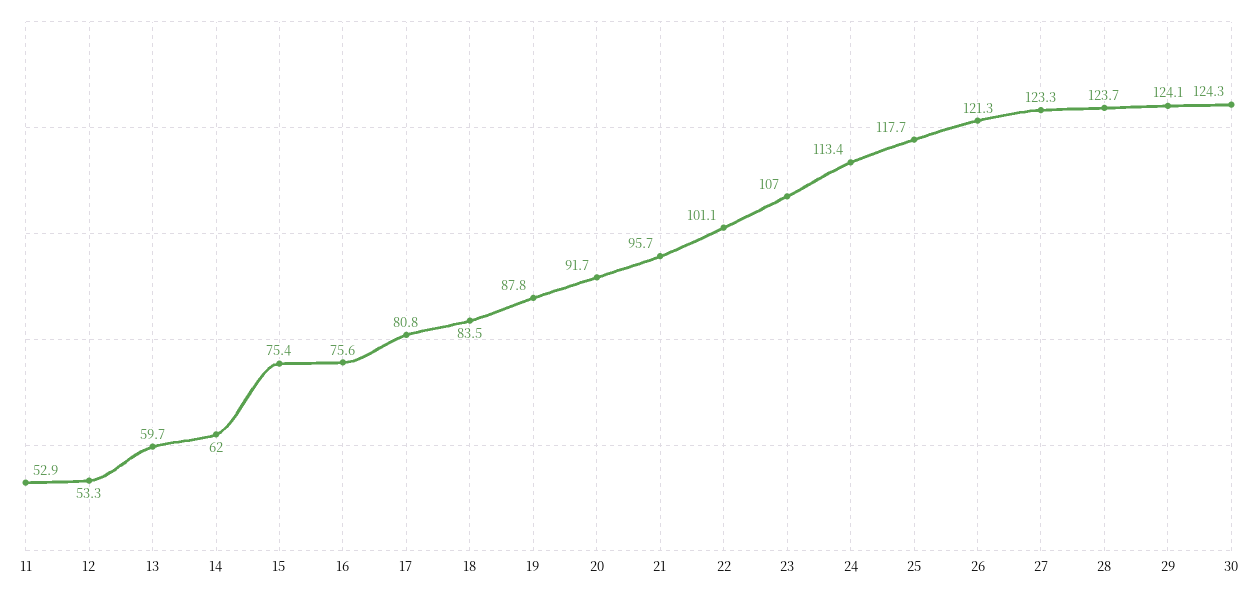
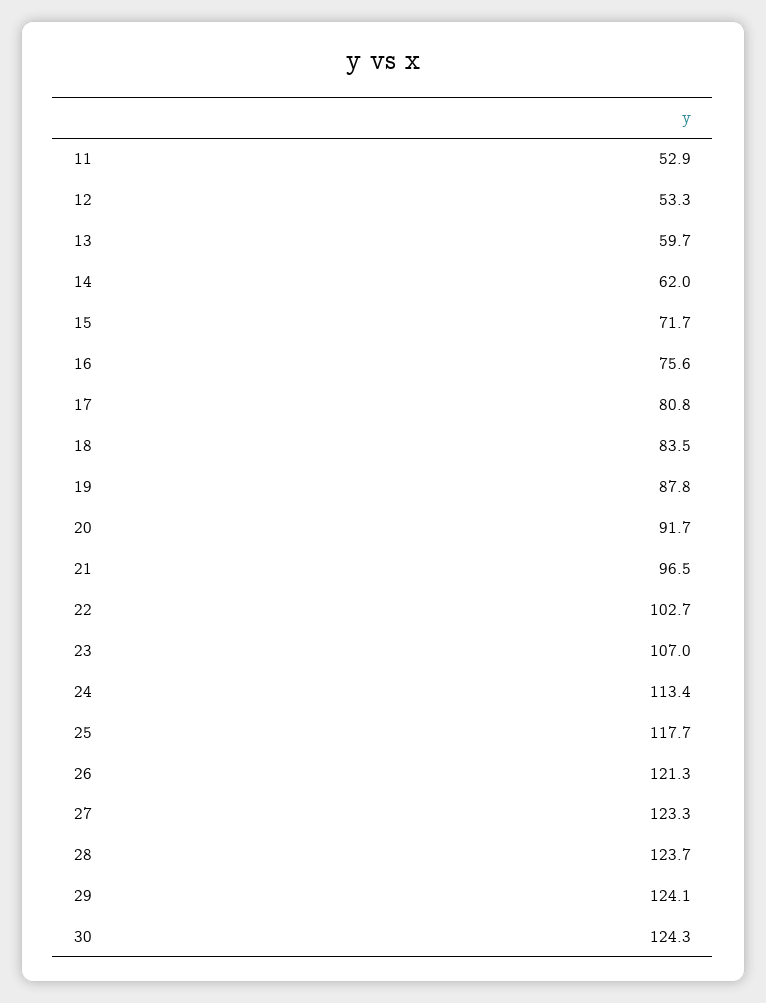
  {
    "11": 52.9,
    "12": 53.3,
    "13": 59.7,
    "14": 62,
-   "15": 75.4,
+   "15": 71.7,
    "16": 75.6,
    "17": 80.8,
    "18": 83.5,
    "19": 87.8,
    "20": 91.7,
-   "21": 95.7,
+   "21": 96.5,
-   "22": 101.1,
+   "22": 102.7,
    "23": 107,
    "24": 113.4,
    "25": 117.7,
    "26": 121.3,
    "27": 123.3,
    "28": 123.7,
    "29": 124.1,
    "30": 124.3
  }

